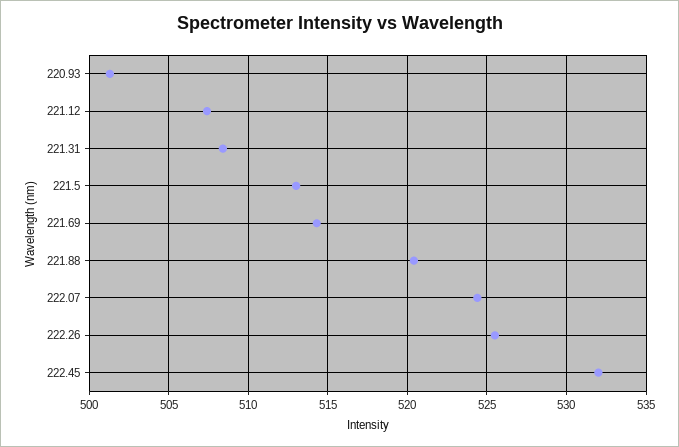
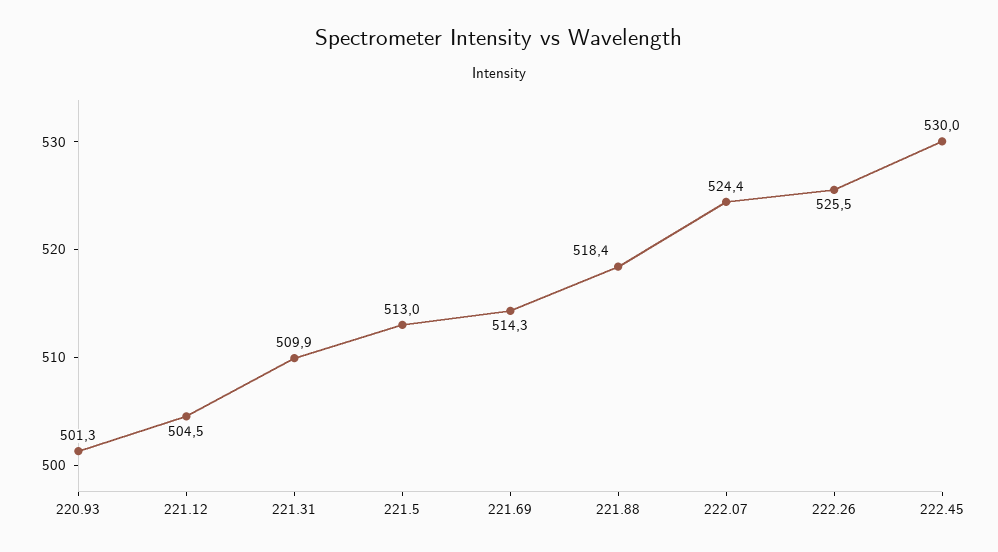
  {
    "220.93": 501.3,
-   "221.12": 507.5,
+   "221.12": 504.5,
-   "221.31": 508.5,
+   "221.31": 509.9,
    "221.5": 513,
    "221.69": 514.3,
-   "221.88": 520.5,
+   "221.88": 518.4,
    "222.07": 524.4,
    "222.26": 525.5,
-   "222.45": 532
+   "222.45": 530
  }

